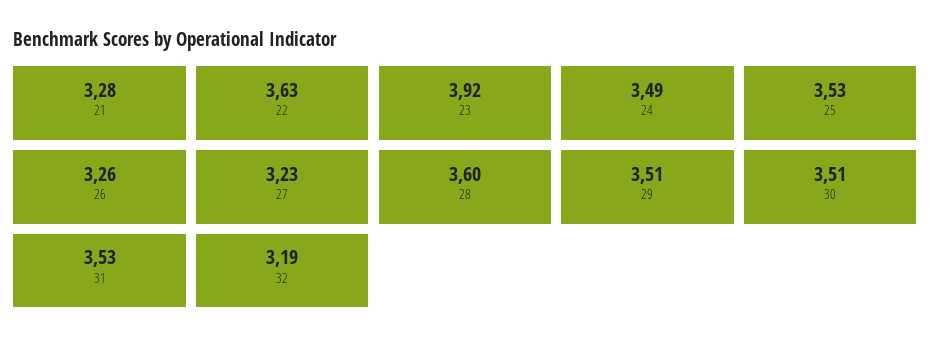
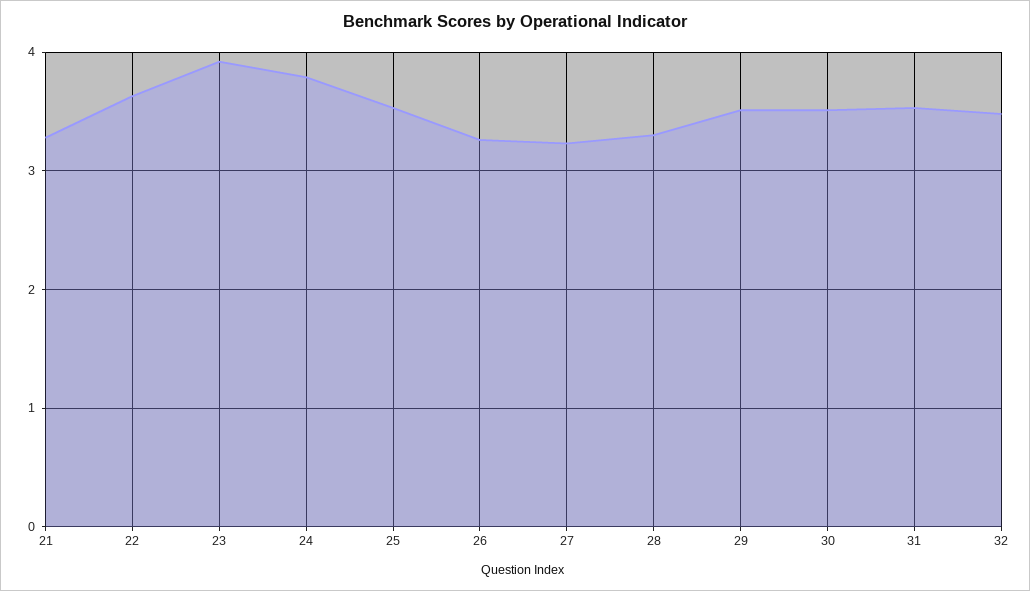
  {
    "21": 3.28,
    "22": 3.63,
    "23": 3.92,
-   "24": 3.49,
+   "24": 3.8,
    "25": 3.53,
    "26": 3.26,
    "27": 3.23,
-   "28": 3.6,
+   "28": 3.3,
    "29": 3.51,
    "30": 3.51,
    "31": 3.53,
-   "32": 3.19
+   "32": 3.5
  }

